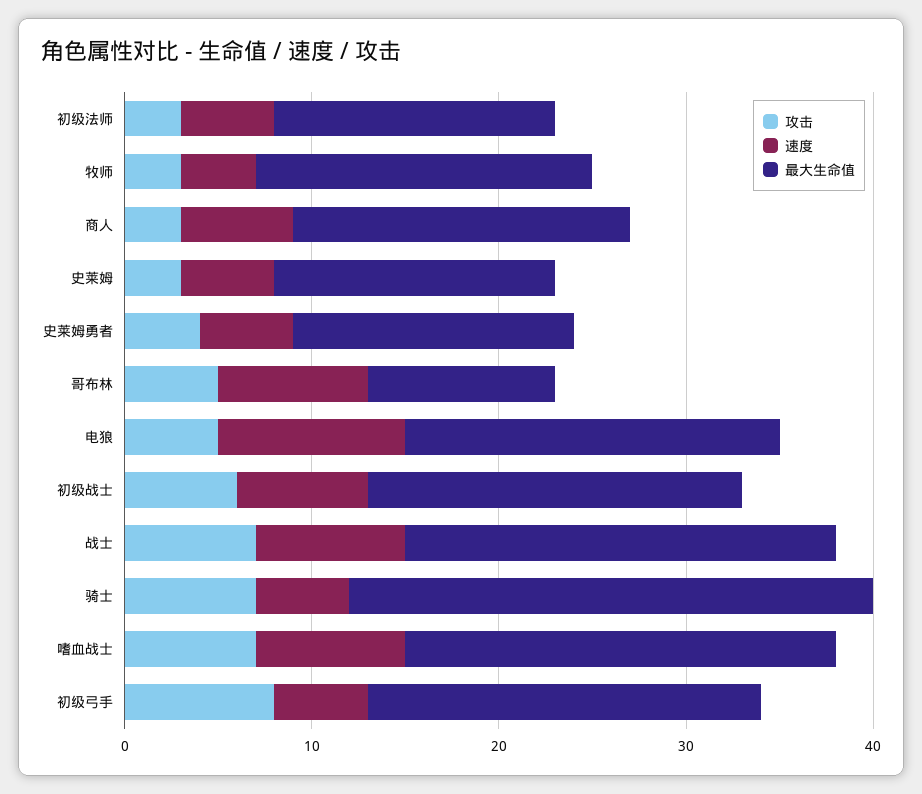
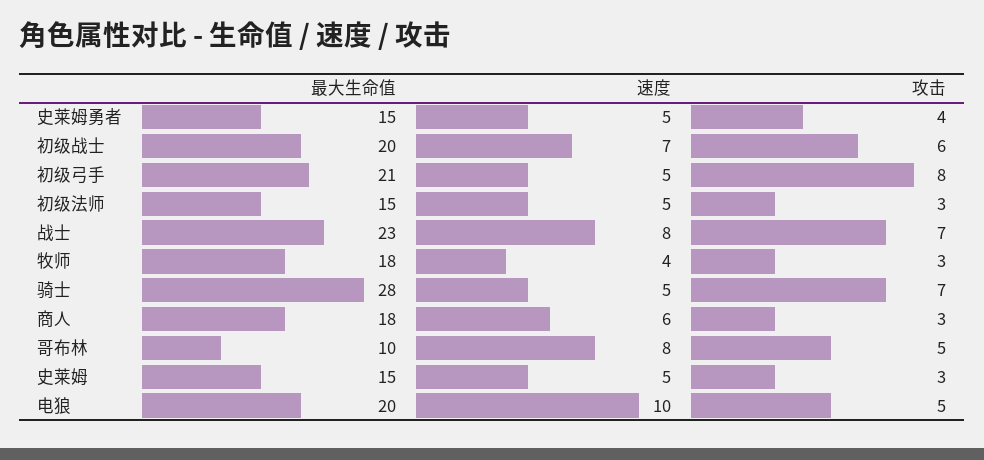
  {
    "攻击": {
      "初级法师": 3,
      "牧师": 3,
      "商人": 3,
      "史莱姆": 3,
      "史莱姆勇者": 4,
      "哥布林": 5,
      "电狼": 5,
      "初级战士": 6,
      "战士": 7,
      "骑士": 7,
-     "嗜血战士": 7,
      "初级弓手": 8
    },
    "速度": {
      "初级法师": 5,
      "牧师": 4,
      "商人": 6,
      "史莱姆": 5,
      "史莱姆勇者": 5,
      "哥布林": 8,
      "电狼": 10,
      "初级战士": 7,
      "战士": 8,
      "骑士": 5,
-     "嗜血战士": 8,
      "初级弓手": 5
    },
    "最大生命值": {
      "初级法师": 15,
      "牧师": 18,
      "商人": 18,
      "史莱姆": 15,
      "史莱姆勇者": 15,
      "哥布林": 10,
      "电狼": 20,
      "初级战士": 20,
      "战士": 23,
      "骑士": 28,
-     "嗜血战士": 23,
      "初级弓手": 21
    }
  }

